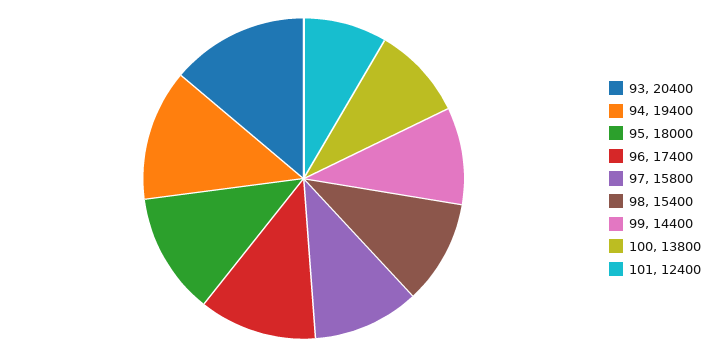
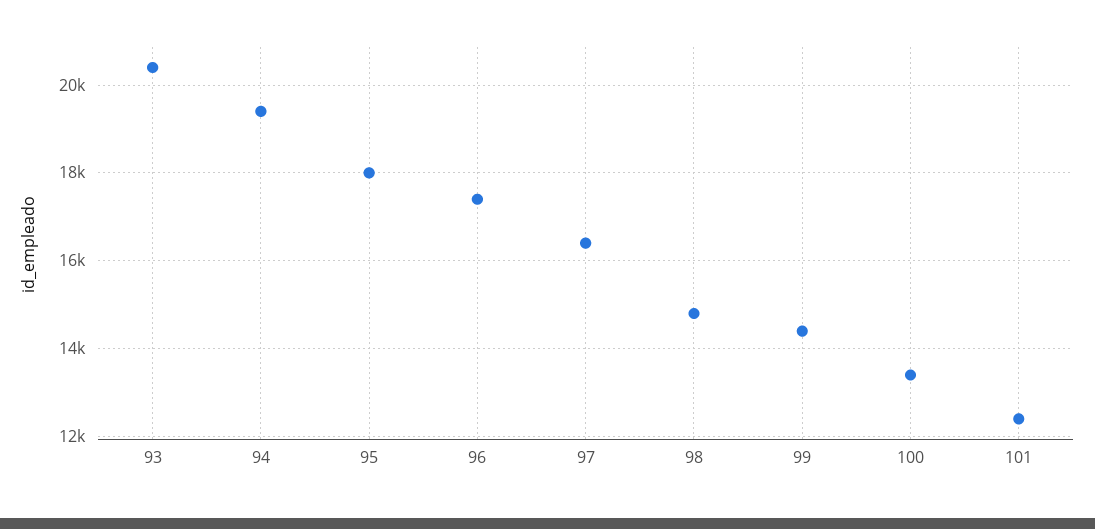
  {
    "93": 20400,
    "94": 19400,
    "95": 18000,
    "96": 17400,
-   "97": 15800,
+   "97": 16400,
-   "98": 15400,
+   "98": 14800,
    "99": 14400,
-   "100": 13800,
+   "100": 13400,
    "101": 12400
  }

